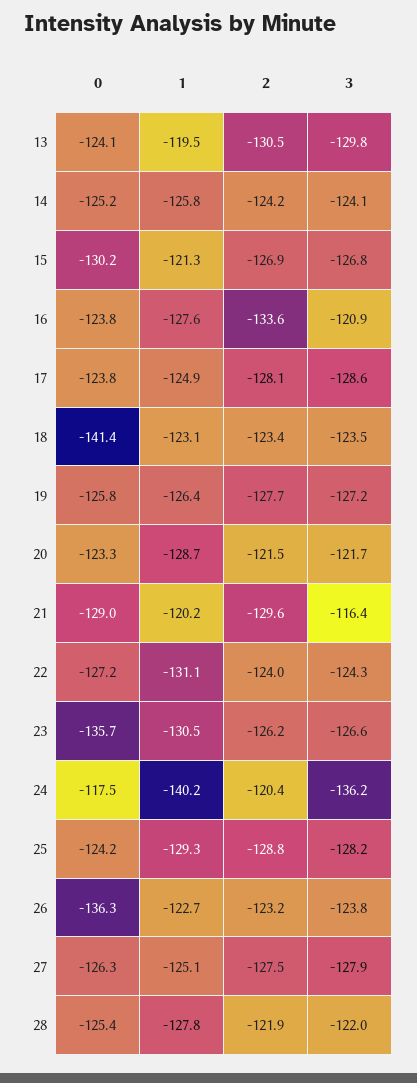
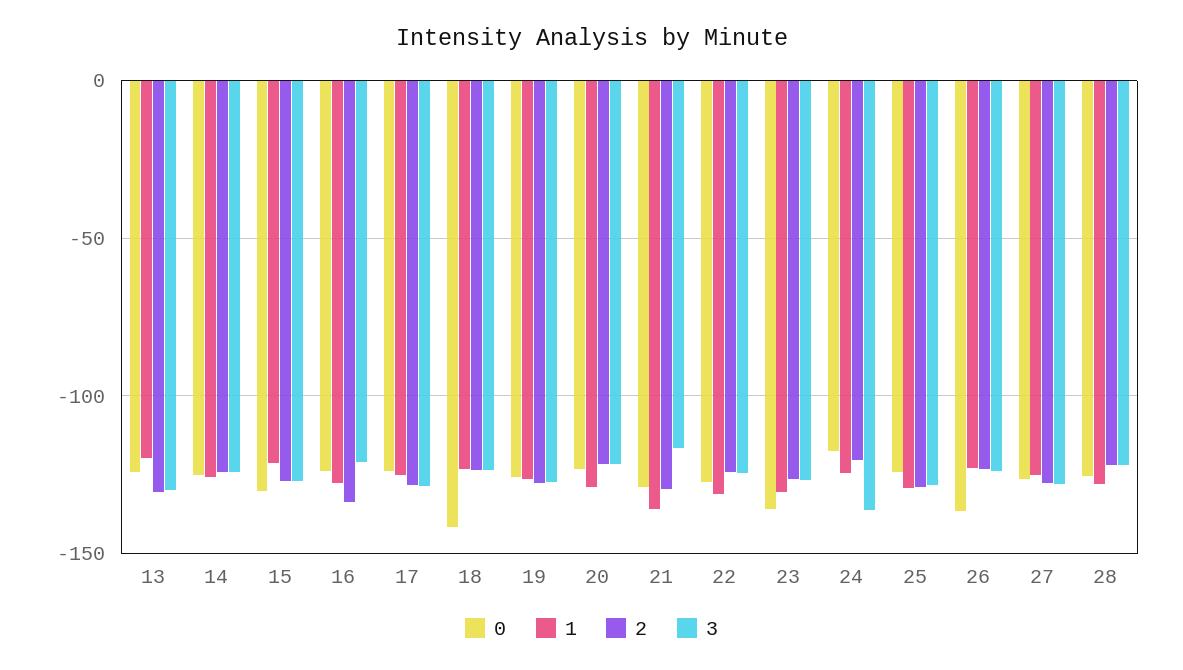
  {
    "0": {
      "13": -124.1,
      "14": -125.2,
      "15": -130.2,
      "16": -123.8,
      "17": -123.8,
      "18": -141.4,
      "19": -125.8,
      "20": -123.3,
      "21": -129,
      "22": -127.2,
      "23": -135.7,
      "24": -117.5,
      "25": -124.2,
      "26": -136.3,
      "27": -126.3,
      "28": -125.4
    },
    "1": {
      "13": -119.5,
      "14": -125.8,
      "15": -121.3,
      "16": -127.6,
      "17": -124.9,
      "18": -123.1,
      "19": -126.4,
      "20": -128.7,
-     "21": -120.2,
+     "21": -135,
      "22": -131.1,
      "23": -130.5,
-     "24": -140.2,
+     "24": -125,
      "25": -129.3,
      "26": -122.7,
      "27": -125.1,
      "28": -127.8
    },
    "2": {
      "13": -130.5,
      "14": -124.2,
      "15": -126.9,
      "16": -133.6,
      "17": -128.1,
      "18": -123.4,
      "19": -127.7,
      "20": -121.5,
      "21": -129.6,
      "22": -124,
      "23": -126.2,
      "24": -120.4,
      "25": -128.8,
      "26": -123.2,
      "27": -127.5,
      "28": -121.9
    },
    "3": {
      "13": -129.8,
      "14": -124.1,
      "15": -126.8,
      "16": -120.9,
      "17": -128.6,
      "18": -123.5,
      "19": -127.2,
      "20": -121.7,
      "21": -116.4,
      "22": -124.3,
      "23": -126.6,
      "24": -136.2,
      "25": -128.2,
      "26": -123.8,
      "27": -127.9,
      "28": -122
    }
  }

